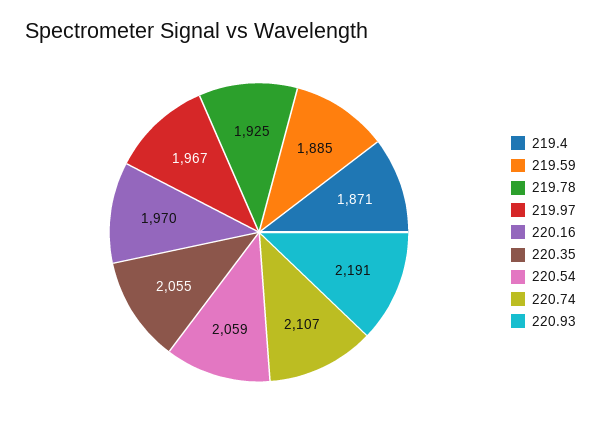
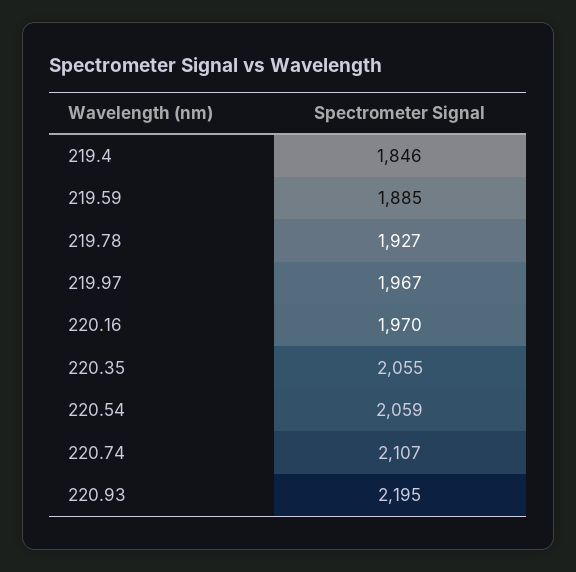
  {
-   "219.4": 1871,
+   "219.4": 1846,
    "219.59": 1885,
-   "219.78": 1925,
+   "219.78": 1927,
    "219.97": 1967,
    "220.16": 1970,
    "220.35": 2055,
    "220.54": 2059,
    "220.74": 2107,
-   "220.93": 2191
+   "220.93": 2195
  }

